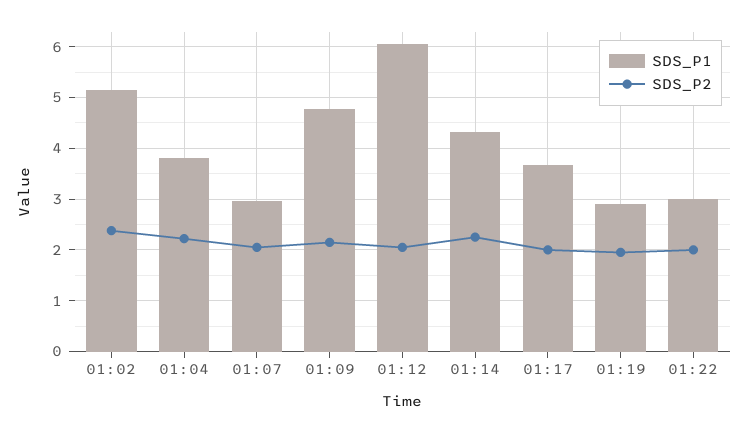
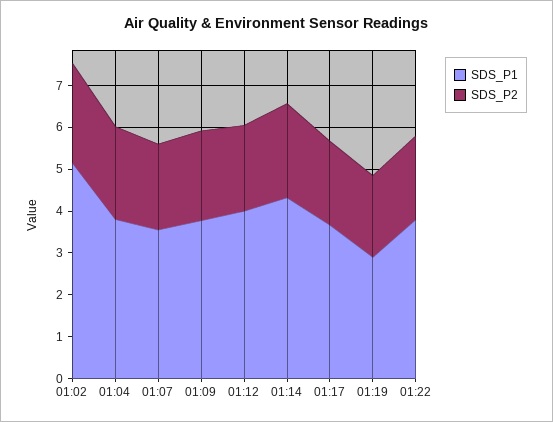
  {
    "SDS_P1": {
      "01:02": 5.2,
      "01:04": 3.8,
-     "01:07": 3,
+     "01:07": 3.6,
-     "01:09": 4.8,
+     "01:09": 3.8,
-     "01:12": 6,
+     "01:12": 4,
      "01:14": 4.4,
      "01:17": 3.6,
      "01:19": 3,
-     "01:22": 3
+     "01:22": 3.8
    },
    "SDS_P2": {
      "01:02": 2.4,
      "01:04": 2.2,
      "01:07": 2,
      "01:09": 2.2,
      "01:12": 2,
      "01:14": 2.2,
      "01:17": 2,
      "01:19": 2,
      "01:22": 2
    }
  }

